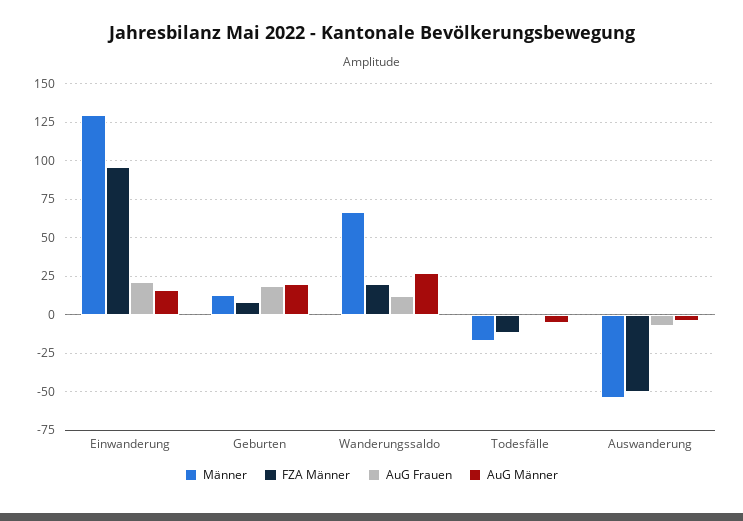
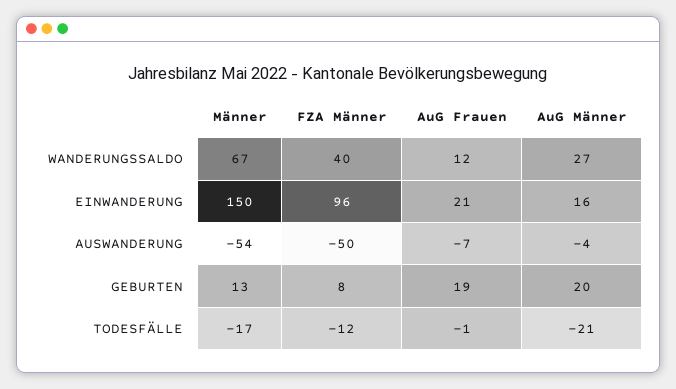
  {
    "Männer": {
-     "Einwanderung": 130,
+     "Einwanderung": 150,
      "Geburten": 13,
      "Wanderungssaldo": 67,
      "Todesfälle": -17,
      "Auswanderung": -54
    },
    "FZA Männer": {
      "Einwanderung": 96,
      "Geburten": 8,
-     "Wanderungssaldo": 20,
+     "Wanderungssaldo": 40,
      "Todesfälle": -12,
      "Auswanderung": -50
    },
    "AuG Frauen": {
      "Einwanderung": 21,
      "Geburten": 19,
      "Wanderungssaldo": 12,
      "Todesfälle": -1,
      "Auswanderung": -7
    },
    "AuG Männer": {
      "Einwanderung": 16,
      "Geburten": 20,
      "Wanderungssaldo": 27,
-     "Todesfälle": -5,
+     "Todesfälle": -21,
      "Auswanderung": -4
    }
  }

